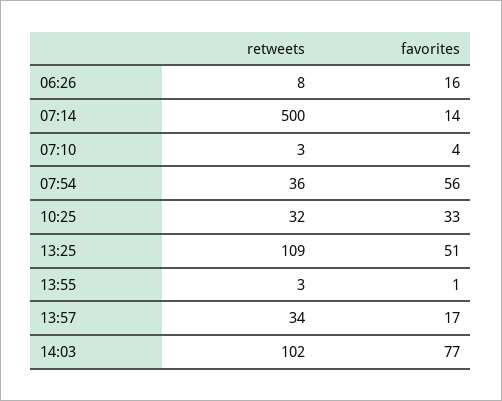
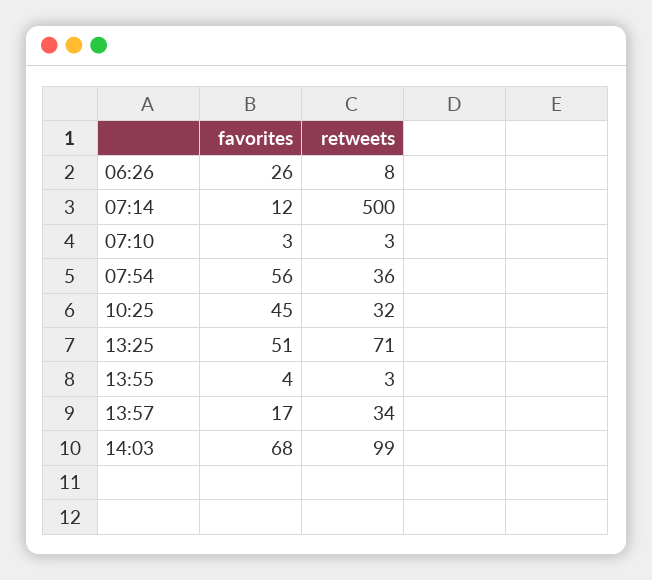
  {
    "retweets": {
      "06:26": 8,
      "07:14": 500,
      "07:10": 3,
      "07:54": 36,
      "10:25": 32,
-     "13:25": 109,
+     "13:25": 71,
      "13:55": 3,
      "13:57": 34,
-     "14:03": 102
+     "14:03": 99
    },
    "favorites": {
-     "06:26": 16,
+     "06:26": 26,
-     "07:14": 14,
+     "07:14": 12,
-     "07:10": 4,
+     "07:10": 3,
      "07:54": 56,
-     "10:25": 33,
+     "10:25": 45,
      "13:25": 51,
-     "13:55": 1,
+     "13:55": 4,
      "13:57": 17,
-     "14:03": 77
+     "14:03": 68
    }
  }

